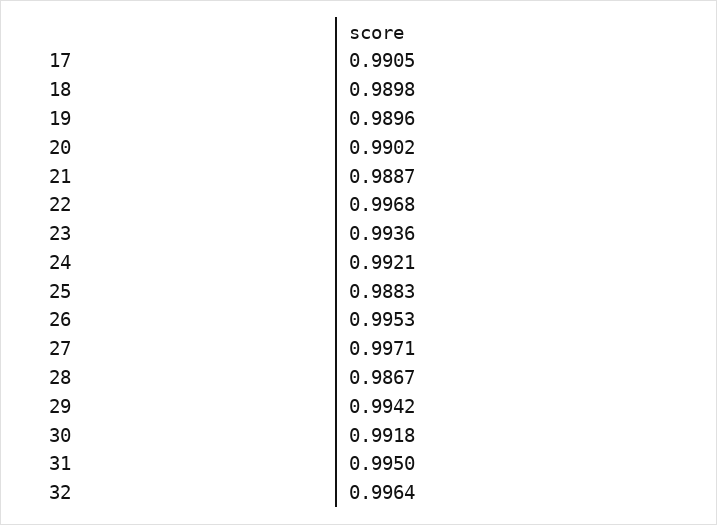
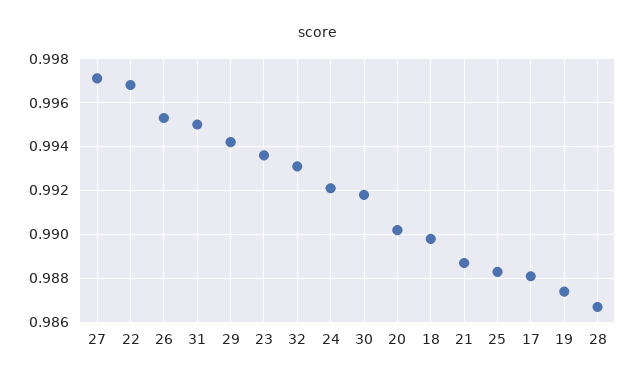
  {
-   "17": 0.9905,
+   "17": 0.988,
    "18": 0.9898,
-   "19": 0.9896,
+   "19": 0.9875,
    "20": 0.9902,
    "21": 0.9887,
    "22": 0.9968,
    "23": 0.9936,
    "24": 0.9921,
    "25": 0.9883,
    "26": 0.9953,
    "27": 0.9971,
    "28": 0.9867,
    "29": 0.9942,
    "30": 0.9918,
    "31": 0.995,
-   "32": 0.9964
+   "32": 0.993
  }

